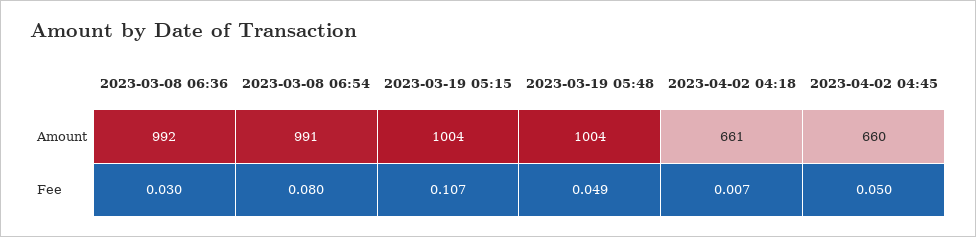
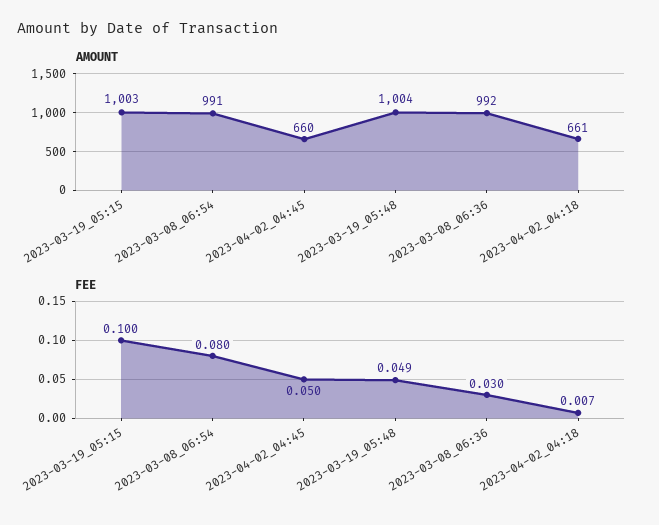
  {
    "Amount": {
      "2023-03-08 06:36": 992,
      "2023-03-08 06:54": 991,
-     "2023-03-19 05:15": 1004,
+     "2023-03-19 05:15": 1003,
      "2023-03-19 05:48": 1004,
      "2023-04-02 04:18": 661,
      "2023-04-02 04:45": 660
    },
    "Fee": {
      "2023-03-08 06:36": 0.03,
      "2023-03-08 06:54": 0.08,
-     "2023-03-19 05:15": 0.107,
+     "2023-03-19 05:15": 0.1,
      "2023-03-19 05:48": 0.049,
      "2023-04-02 04:18": 0.007,
      "2023-04-02 04:45": 0.05
    }
  }

